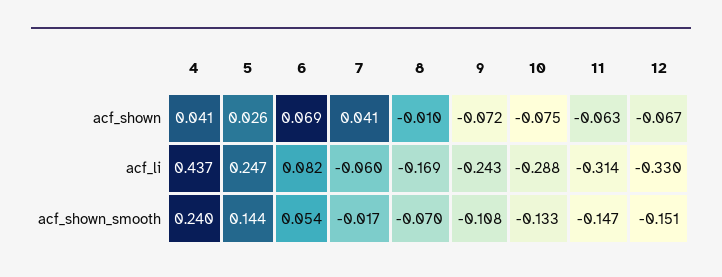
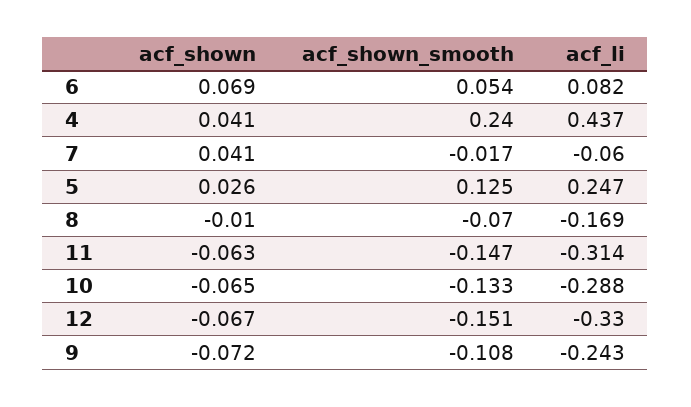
  {
    "4": {
      "acf_shown": 0.041,
      "acf_li": 0.437,
      "acf_shown_smooth": 0.24
    },
    "5": {
      "acf_shown": 0.026,
      "acf_li": 0.247,
-     "acf_shown_smooth": 0.144
+     "acf_shown_smooth": 0.125
    },
    "6": {
      "acf_shown": 0.069,
      "acf_li": 0.082,
      "acf_shown_smooth": 0.054
    },
    "7": {
      "acf_shown": 0.041,
      "acf_li": -0.06,
      "acf_shown_smooth": -0.017
    },
    "8": {
      "acf_shown": -0.01,
      "acf_li": -0.169,
      "acf_shown_smooth": -0.07
    },
    "9": {
      "acf_shown": -0.072,
      "acf_li": -0.243,
      "acf_shown_smooth": -0.108
    },
    "10": {
-     "acf_shown": -0.075,
+     "acf_shown": -0.065,
      "acf_li": -0.288,
      "acf_shown_smooth": -0.133
    },
    "11": {
      "acf_shown": -0.063,
      "acf_li": -0.314,
      "acf_shown_smooth": -0.147
    },
    "12": {
      "acf_shown": -0.067,
      "acf_li": -0.33,
      "acf_shown_smooth": -0.151
    }
  }

